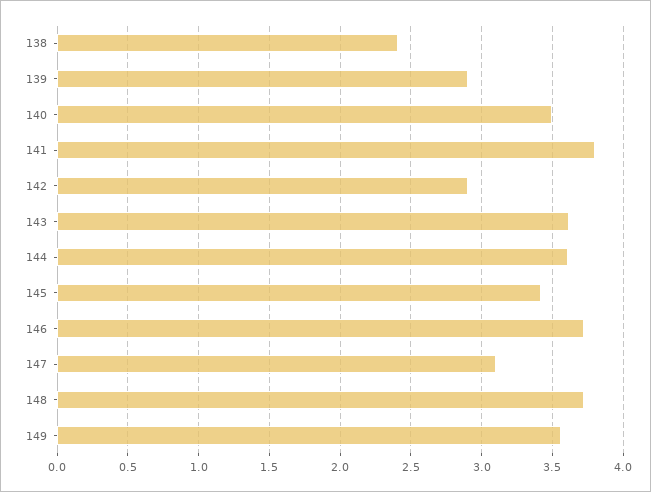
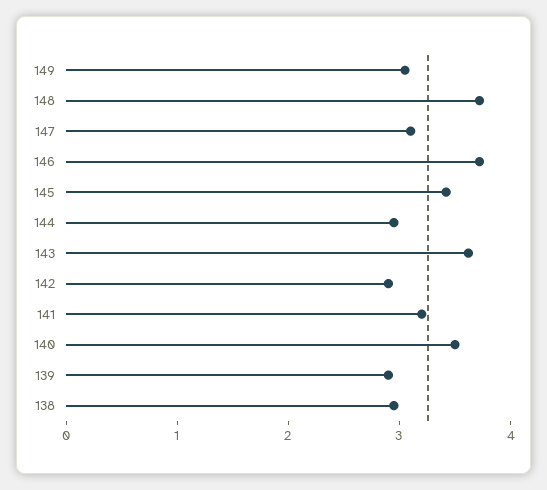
  {
-   "138": 2.4,
+   "138": 3,
    "139": 2.9,
    "140": 3.5,
-   "141": 3.8,
+   "141": 3.2,
    "142": 2.9,
    "143": 3.6,
-   "144": 3.6,
+   "144": 3,
    "145": 3.4,
    "146": 3.7,
    "147": 3.1,
    "148": 3.7,
-   "149": 3.55
+   "149": 3
  }

